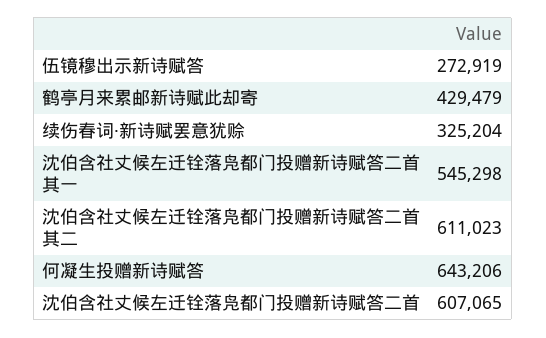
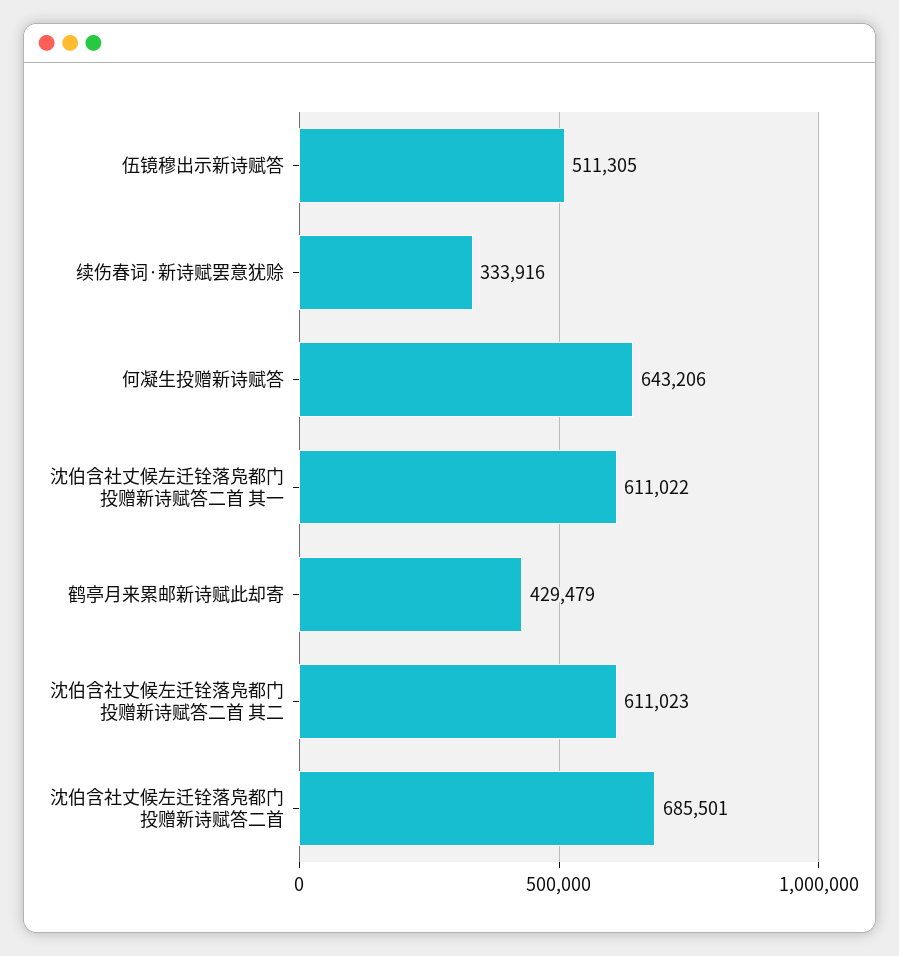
  {
-   "伍镜穆出示新诗赋答": 272919,
+   "伍镜穆出示新诗赋答": 511305,
    "鹤亭月来累邮新诗赋此却寄": 429479,
-   "续伤春词·新诗赋罢意犹赊": 325204,
+   "续伤春词·新诗赋罢意犹赊": 333916,
-   "沈伯含社丈候左迁铨落凫都门投赠新诗赋答二首 其一": 545298,
+   "沈伯含社丈候左迁铨落凫都门投赠新诗赋答二首 其一": 611022,
    "沈伯含社丈候左迁铨落凫都门投赠新诗赋答二首 其二": 611023,
    "何凝生投赠新诗赋答": 643206,
-   "沈伯含社丈候左迁铨落凫都门投赠新诗赋答二首": 607065
+   "沈伯含社丈候左迁铨落凫都门投赠新诗赋答二首": 685501
  }

